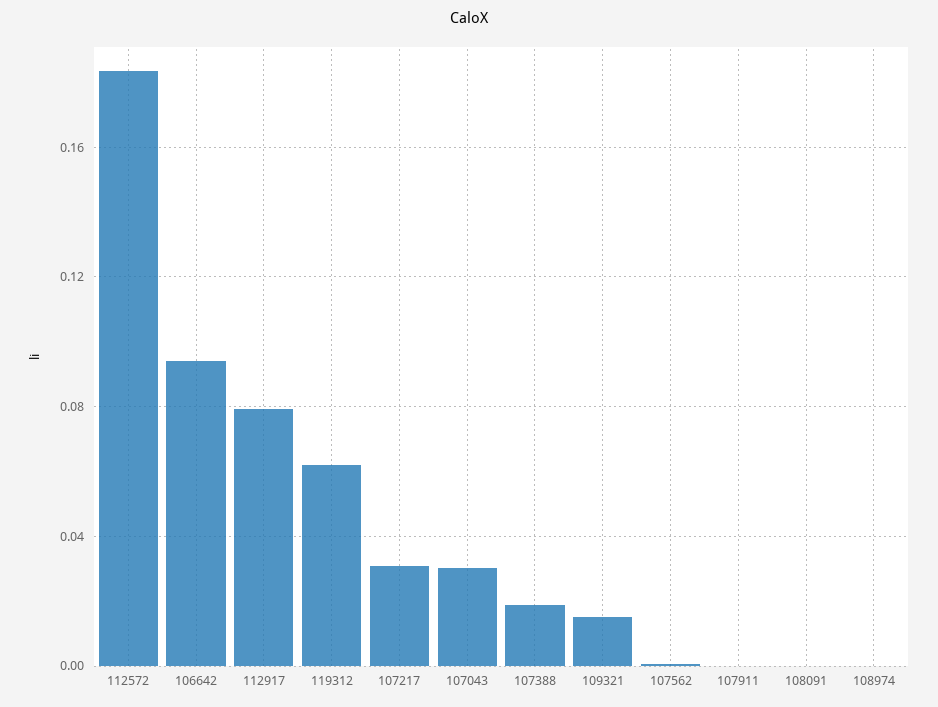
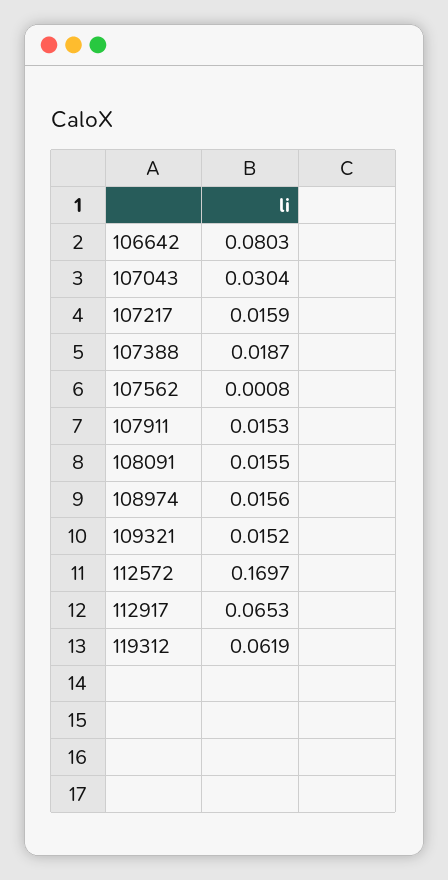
  {
-   "112572": 0.185,
+   "112572": 0.1697,
-   "106642": 0.095,
+   "106642": 0.0803,
-   "112917": 0.08,
+   "112917": 0.0653,
    "119312": 0.0619,
-   "107217": 0.03,
+   "107217": 0.0159,
    "107043": 0.0304,
    "107388": 0.0187,
    "109321": 0.0152,
    "107562": 0.0008,
-   "107911": 0,
+   "107911": 0.0153,
-   "108091": 0,
+   "108091": 0.0155,
-   "108974": 0
+   "108974": 0.0156
  }

